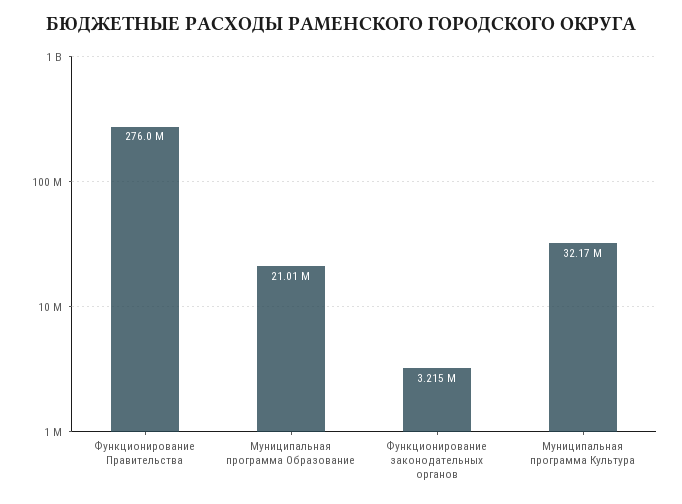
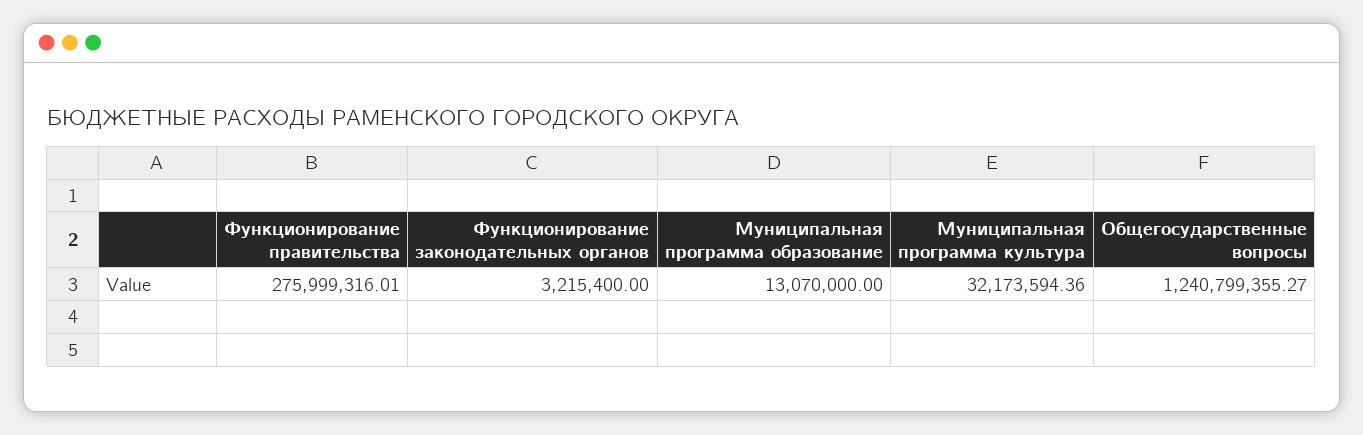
  {
    "Функционирование Правительства": 275999316.01,
-   "Муниципальная программа Образование": 21010000,
+   "Муниципальная программа Образование": 13070000,
    "Функционирование законодательных органов": 3215400,
-   "Муниципальная программа Культура": 32173594.36
+   "Муниципальная программа Культура": 32173594.36,
+   "Общегосударственные вопросы": 1240799355.27
  }

